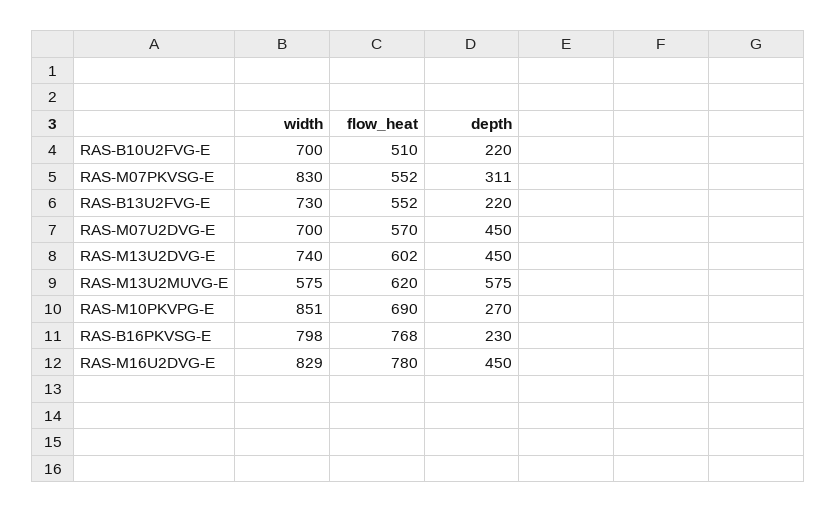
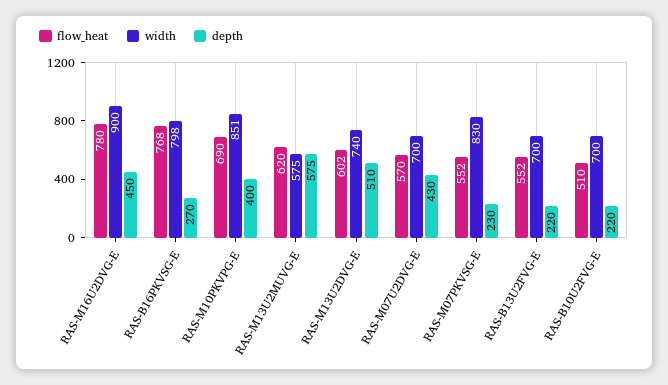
  {
    "width": {
      "RAS-B10U2FVG-E": 700,
      "RAS-M07PKVSG-E": 830,
-     "RAS-B13U2FVG-E": 730,
+     "RAS-B13U2FVG-E": 700,
      "RAS-M07U2DVG-E": 700,
      "RAS-M13U2DVG-E": 740,
      "RAS-M13U2MUVG-E": 575,
      "RAS-M10PKVPG-E": 851,
      "RAS-B16PKVSG-E": 798,
-     "RAS-M16U2DVG-E": 829
+     "RAS-M16U2DVG-E": 900
    },
    "flow_heat": {
      "RAS-B10U2FVG-E": 510,
      "RAS-M07PKVSG-E": 552,
      "RAS-B13U2FVG-E": 552,
      "RAS-M07U2DVG-E": 570,
      "RAS-M13U2DVG-E": 602,
      "RAS-M13U2MUVG-E": 620,
      "RAS-M10PKVPG-E": 690,
      "RAS-B16PKVSG-E": 768,
      "RAS-M16U2DVG-E": 780
    },
    "depth": {
      "RAS-B10U2FVG-E": 220,
-     "RAS-M07PKVSG-E": 311,
+     "RAS-M07PKVSG-E": 230,
      "RAS-B13U2FVG-E": 220,
-     "RAS-M07U2DVG-E": 450,
+     "RAS-M07U2DVG-E": 430,
-     "RAS-M13U2DVG-E": 450,
+     "RAS-M13U2DVG-E": 510,
      "RAS-M13U2MUVG-E": 575,
-     "RAS-M10PKVPG-E": 270,
+     "RAS-M10PKVPG-E": 400,
-     "RAS-B16PKVSG-E": 230,
+     "RAS-B16PKVSG-E": 270,
      "RAS-M16U2DVG-E": 450
    }
  }

